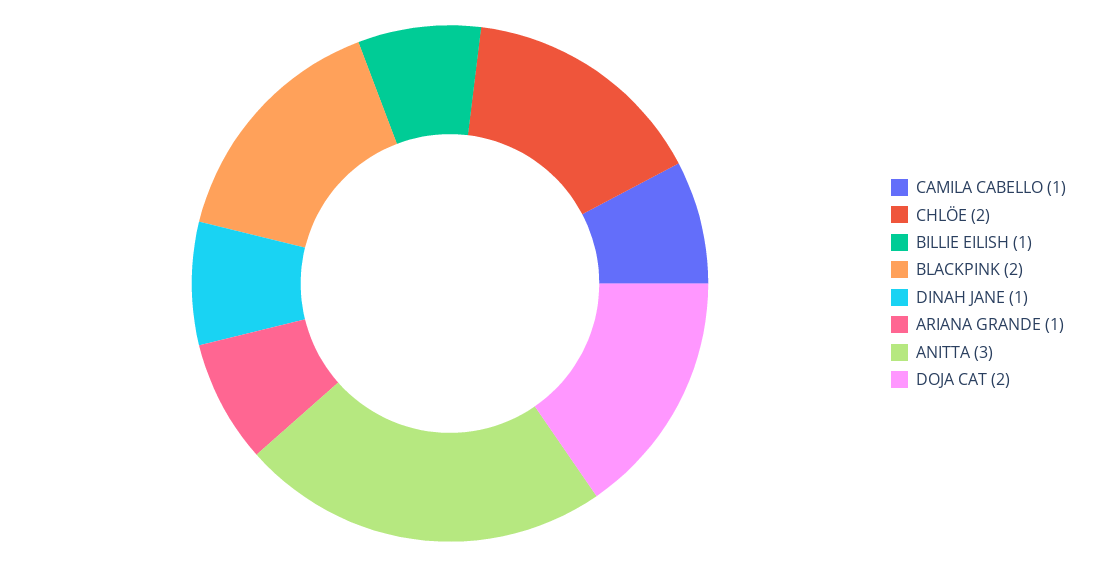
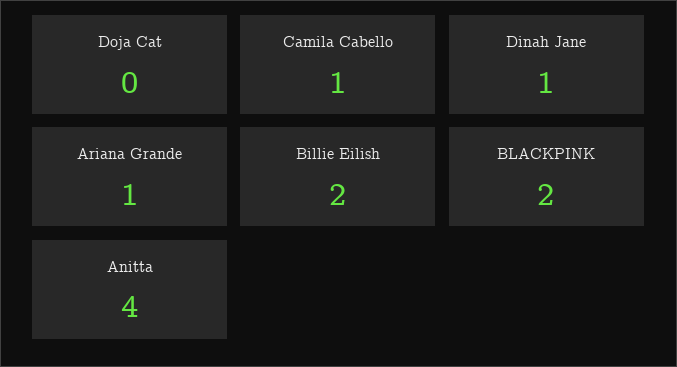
  {
    "CAMILA CABELLO": 1,
-   "CHLÖE": 2,
-   "BILLIE EILISH": 1,
+   "BILLIE EILISH": 2,
    "BLACKPINK": 2,
    "DINAH JANE": 1,
    "ARIANA GRANDE": 1,
-   "ANITTA": 3,
+   "ANITTA": 4,
-   "DOJA CAT": 2
+   "DOJA CAT": 0
  }

